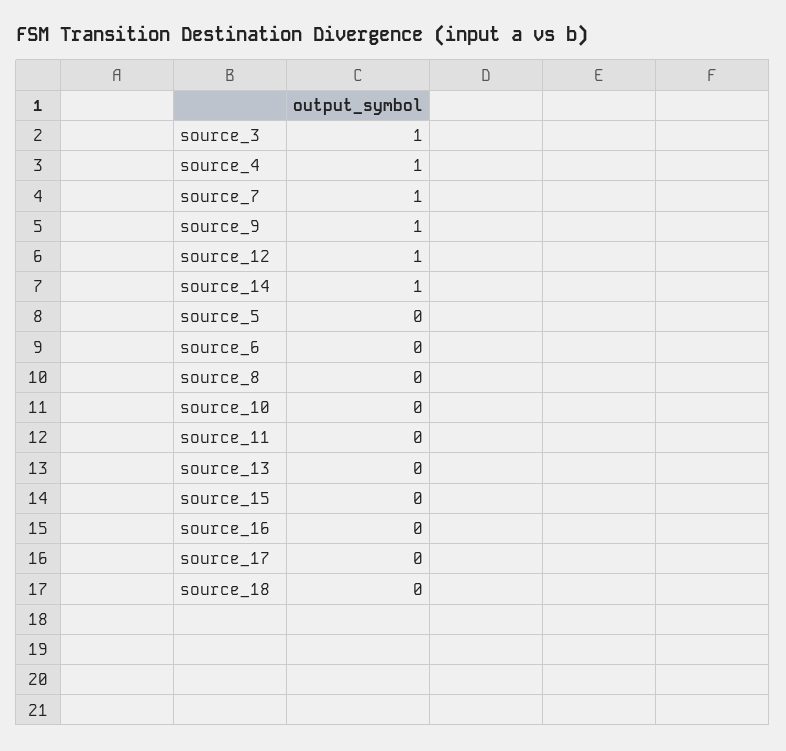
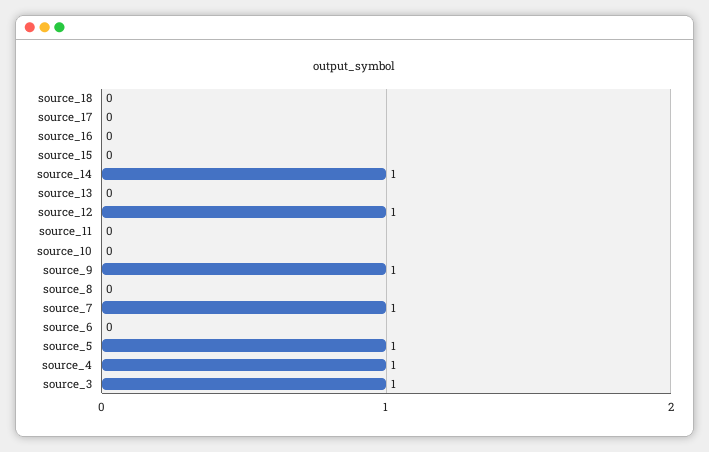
  {
    "source_3": 1,
    "source_4": 1,
    "source_7": 1,
    "source_9": 1,
    "source_12": 1,
    "source_14": 1,
-   "source_5": 0,
+   "source_5": 1,
    "source_6": 0,
    "source_8": 0,
    "source_10": 0,
    "source_11": 0,
    "source_13": 0,
    "source_15": 0,
    "source_16": 0,
    "source_17": 0,
    "source_18": 0
  }

